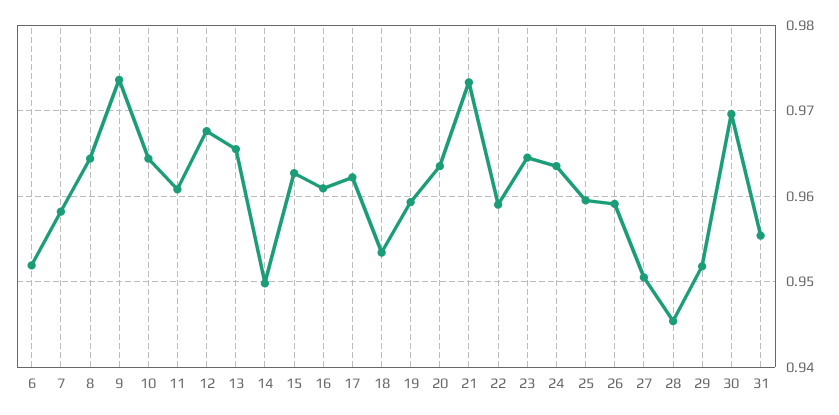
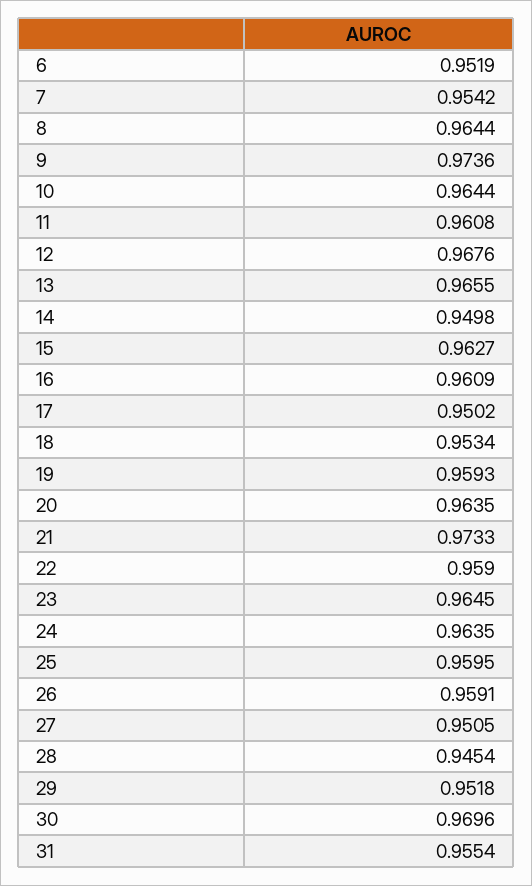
  {
    "6": 0.9519,
-   "7": 0.958,
+   "7": 0.9542,
    "8": 0.9644,
    "9": 0.9736,
    "10": 0.9644,
    "11": 0.9608,
    "12": 0.9676,
    "13": 0.9655,
    "14": 0.9498,
    "15": 0.9627,
    "16": 0.9609,
-   "17": 0.962,
+   "17": 0.9502,
    "18": 0.9534,
    "19": 0.9593,
    "20": 0.9635,
    "21": 0.9733,
    "22": 0.959,
    "23": 0.9645,
    "24": 0.9635,
    "25": 0.9595,
    "26": 0.9591,
    "27": 0.9505,
    "28": 0.9454,
    "29": 0.9518,
    "30": 0.9696,
    "31": 0.9554
  }

